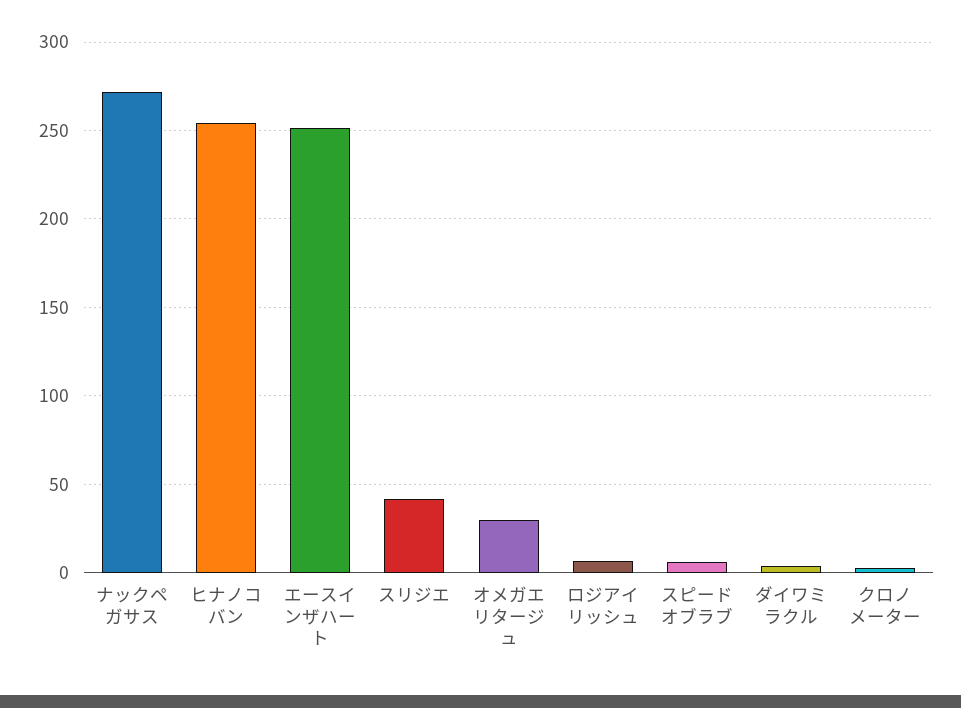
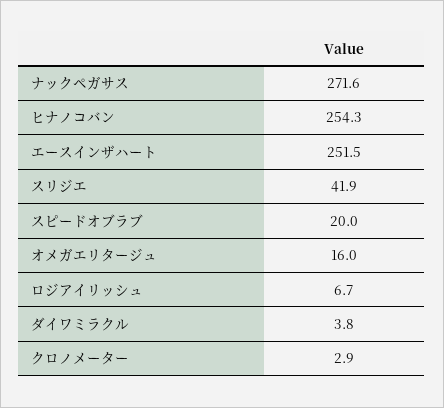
  {
    "ナックペガサス": 271.6,
    "ヒナノコバン": 254.3,
    "エースインザハート": 251.5,
    "スリジエ": 41.9,
-   "オメガエリタージュ": 30,
+   "オメガエリタージュ": 16,
    "ロジアイリッシュ": 6.7,
-   "スピードオブラブ": 5,
+   "スピードオブラブ": 20,
    "ダイワミラクル": 3.8,
    "クロノメーター": 2.9
  }

